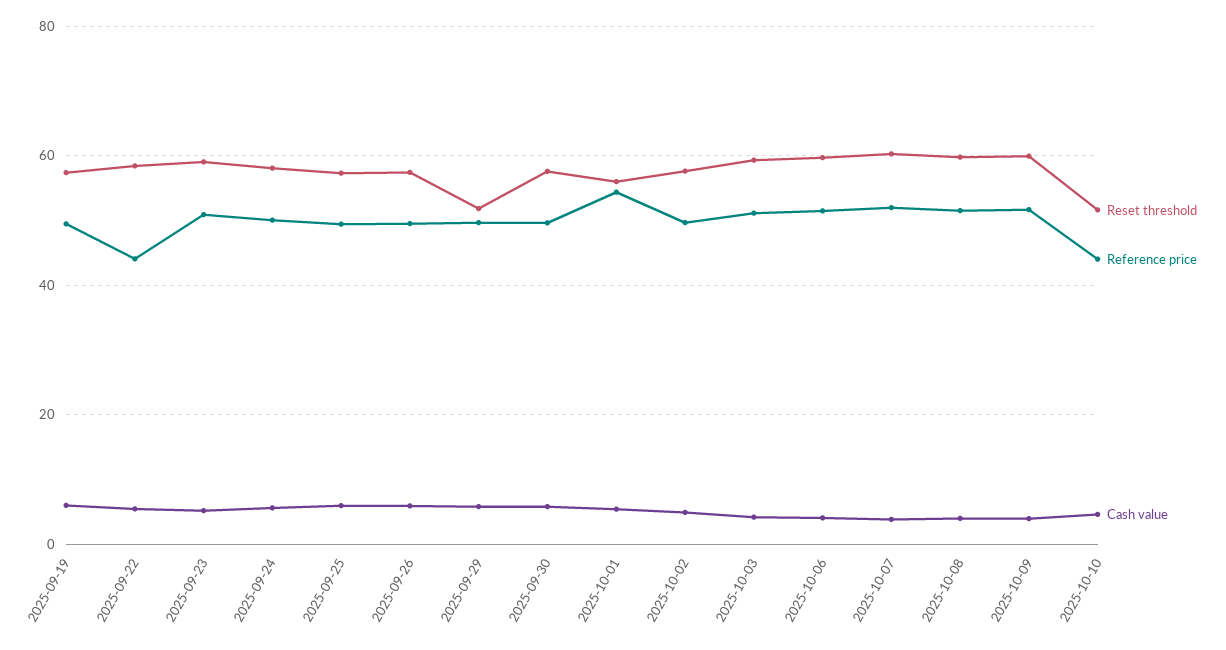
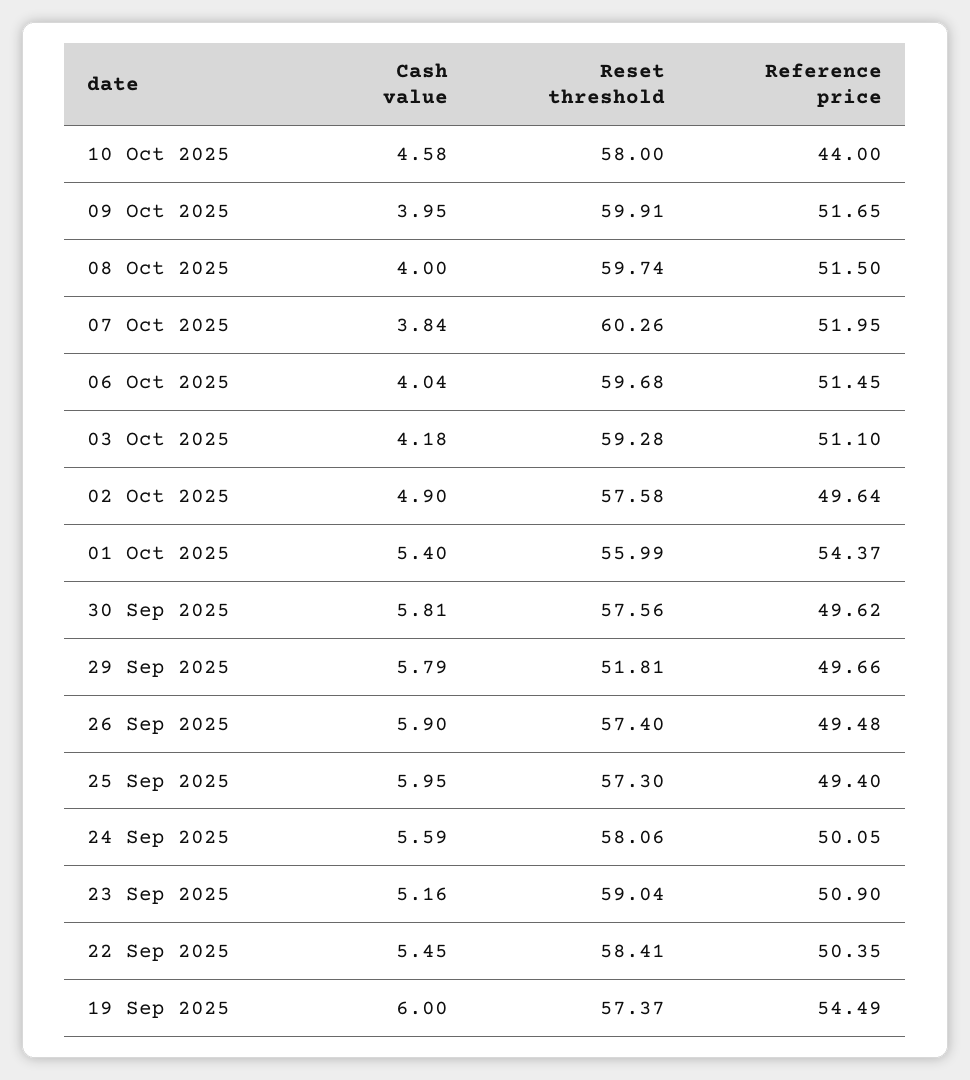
  {
    "Reset threshold": {
      "2025-09-19": 57.37,
      "2025-09-22": 58.41,
      "2025-09-23": 59.04,
      "2025-09-24": 58.06,
      "2025-09-25": 57.3,
      "2025-09-26": 57.4,
      "2025-09-29": 51.81,
      "2025-09-30": 57.56,
      "2025-10-01": 55.99,
      "2025-10-02": 57.58,
      "2025-10-03": 59.28,
      "2025-10-06": 59.68,
      "2025-10-07": 60.26,
      "2025-10-08": 59.74,
      "2025-10-09": 59.91,
-     "2025-10-10": 52
+     "2025-10-10": 58
    },
    "Reference price": {
-     "2025-09-19": 50,
+     "2025-09-19": 54.49,
-     "2025-09-22": 44,
+     "2025-09-22": 50.35,
      "2025-09-23": 50.9,
      "2025-09-24": 50.05,
      "2025-09-25": 49.4,
      "2025-09-26": 49.48,
      "2025-09-29": 49.66,
      "2025-09-30": 49.62,
      "2025-10-01": 54.37,
      "2025-10-02": 49.64,
      "2025-10-03": 51.1,
      "2025-10-06": 51.45,
      "2025-10-07": 51.95,
      "2025-10-08": 51.5,
      "2025-10-09": 51.65,
      "2025-10-10": 44
    },
    "Cash value": {
      "2025-09-19": 6,
      "2025-09-22": 5.45,
      "2025-09-23": 5.16,
      "2025-09-24": 5.59,
      "2025-09-25": 5.95,
      "2025-09-26": 5.9,
      "2025-09-29": 5.79,
      "2025-09-30": 5.81,
      "2025-10-01": 5.4,
      "2025-10-02": 4.9,
      "2025-10-03": 4.18,
      "2025-10-06": 4.04,
      "2025-10-07": 3.84,
      "2025-10-08": 4,
      "2025-10-09": 3.95,
      "2025-10-10": 4.58
    }
  }

